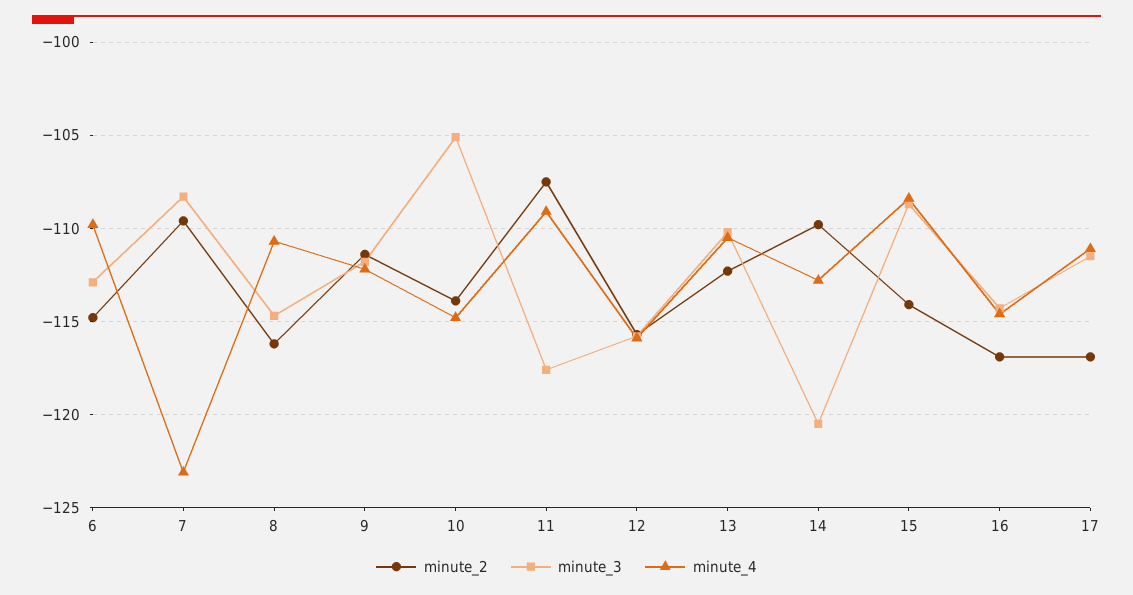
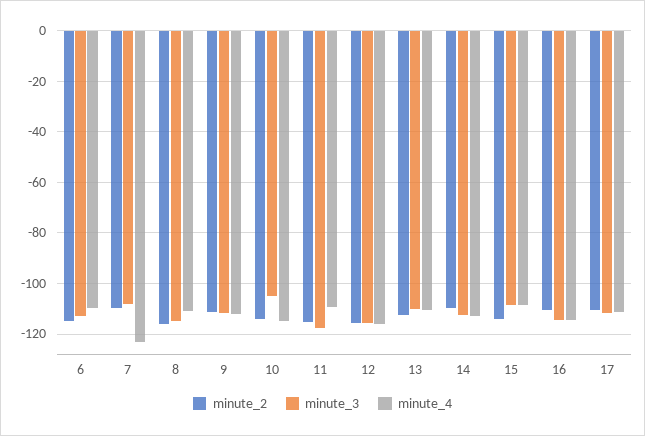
  {
    "minute_2": {
      "6": -115,
      "7": -109.5,
      "8": -116,
      "9": -111.5,
      "10": -114,
-     "11": -107.5,
+     "11": -115,
      "12": -115.5,
      "13": -112.5,
      "14": -110,
      "15": -114,
-     "16": -117,
+     "16": -110,
-     "17": -117
+     "17": -110
    },
    "minute_3": {
      "6": -113,
      "7": -108.5,
      "8": -114.5,
      "9": -112,
      "10": -105,
      "11": -117.5,
      "12": -116,
      "13": -110,
-     "14": -120.5,
+     "14": -112.5,
      "15": -108.5,
      "16": -114.5,
      "17": -111.5
    },
    "minute_4": {
      "6": -110,
      "7": -123,
      "8": -110.5,
      "9": -112,
      "10": -115,
      "11": -109,
      "12": -116,
      "13": -110.5,
      "14": -113,
      "15": -108.5,
      "16": -114.5,
      "17": -111
    }
  }

